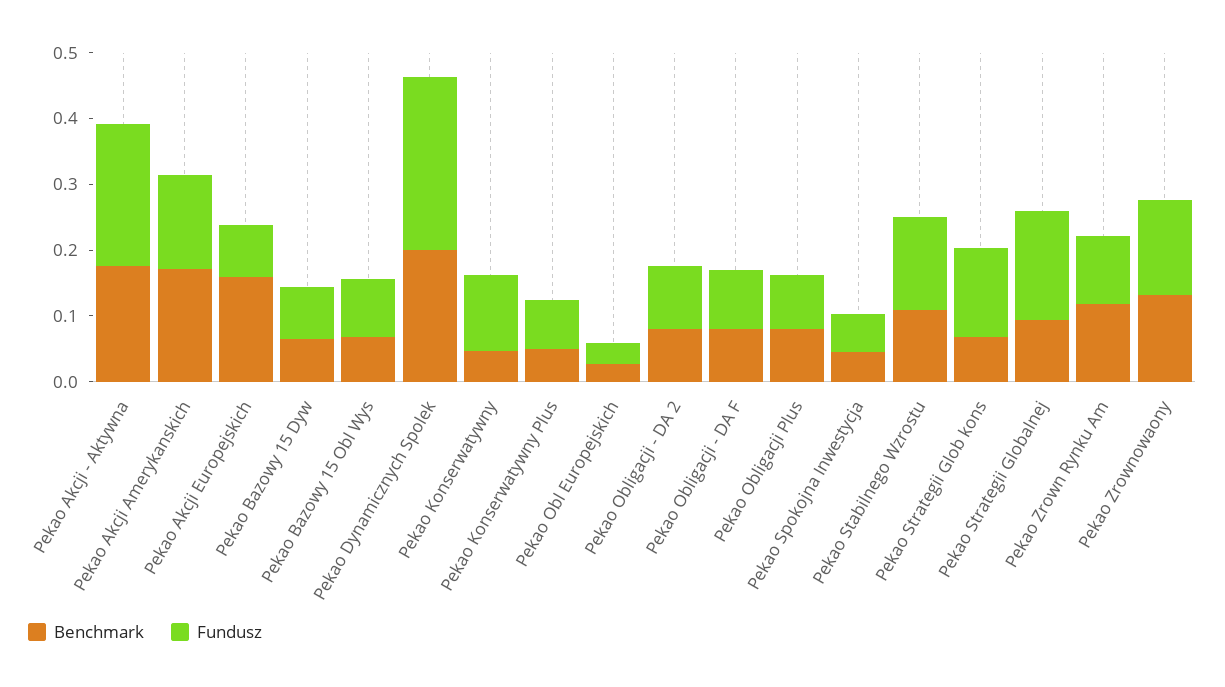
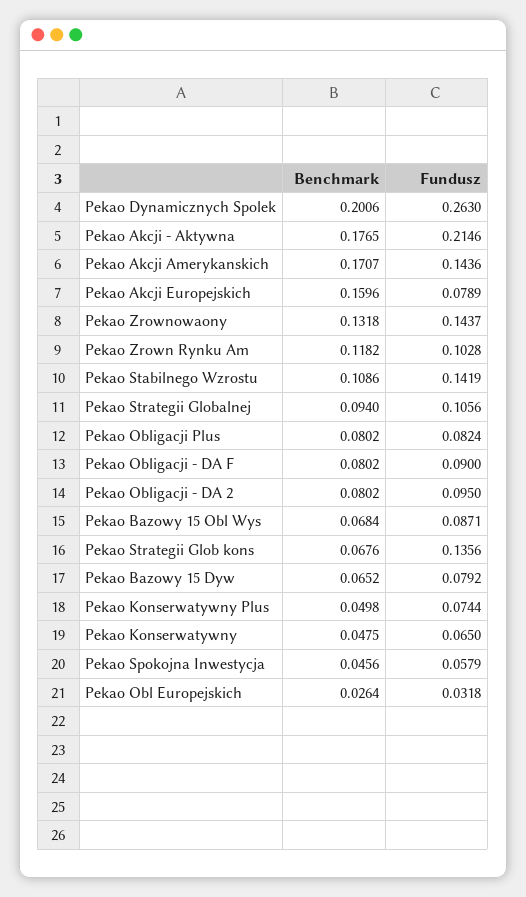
  {
    "Benchmark": {
      "Pekao Akcji - Aktywna": 0.1765,
      "Pekao Akcji Amerykanskich": 0.1707,
      "Pekao Akcji Europejskich": 0.1596,
      "Pekao Bazowy 15 Dyw": 0.0652,
      "Pekao Bazowy 15 Obl Wys": 0.0684,
      "Pekao Dynamicznych Spolek": 0.2006,
      "Pekao Konserwatywny": 0.0475,
      "Pekao Konserwatywny Plus": 0.0498,
      "Pekao Obl Europejskich": 0.0264,
      "Pekao Obligacji - DA 2": 0.0802,
      "Pekao Obligacji - DA F": 0.0802,
      "Pekao Obligacji Plus": 0.0802,
      "Pekao Spokojna Inwestycja": 0.0456,
      "Pekao Stabilnego Wzrostu": 0.1086,
      "Pekao Strategii Glob kons": 0.0676,
      "Pekao Strategii Globalnej": 0.094,
      "Pekao Zrown Rynku Am": 0.1182,
      "Pekao Zrownowaony": 0.1318
    },
    "Fundusz": {
      "Pekao Akcji - Aktywna": 0.2146,
      "Pekao Akcji Amerykanskich": 0.1436,
      "Pekao Akcji Europejskich": 0.0789,
      "Pekao Bazowy 15 Dyw": 0.0792,
      "Pekao Bazowy 15 Obl Wys": 0.0871,
      "Pekao Dynamicznych Spolek": 0.263,
-     "Pekao Konserwatywny": 0.12,
+     "Pekao Konserwatywny": 0.065,
      "Pekao Konserwatywny Plus": 0.0744,
      "Pekao Obl Europejskich": 0.0318,
      "Pekao Obligacji - DA 2": 0.095,
      "Pekao Obligacji - DA F": 0.09,
      "Pekao Obligacji Plus": 0.0824,
      "Pekao Spokojna Inwestycja": 0.0579,
      "Pekao Stabilnego Wzrostu": 0.1419,
      "Pekao Strategii Glob kons": 0.1356,
-     "Pekao Strategii Globalnej": 0.16,
+     "Pekao Strategii Globalnej": 0.1056,
      "Pekao Zrown Rynku Am": 0.1028,
      "Pekao Zrownowaony": 0.1437
    }
  }

